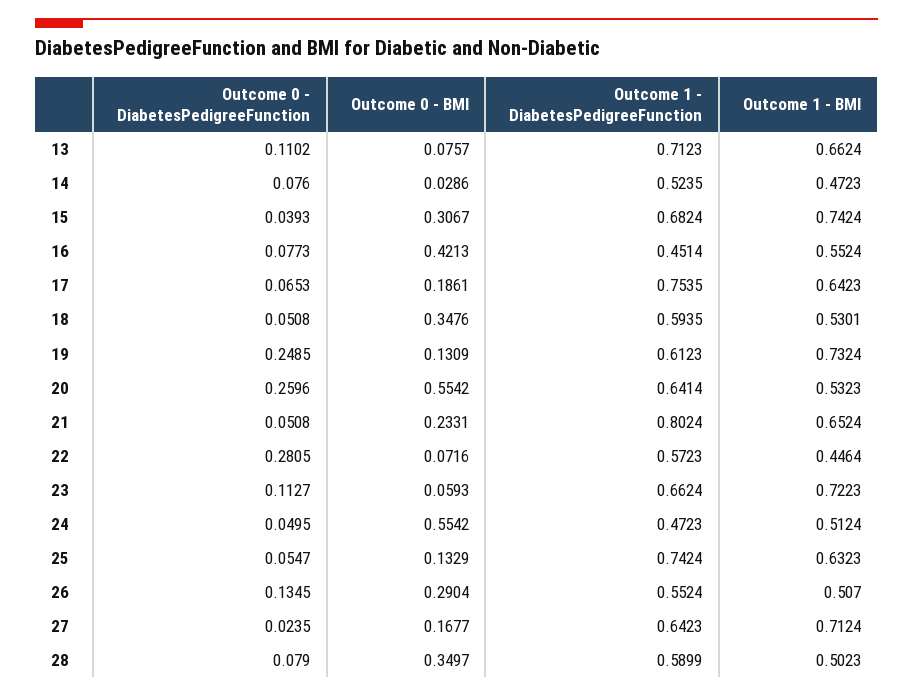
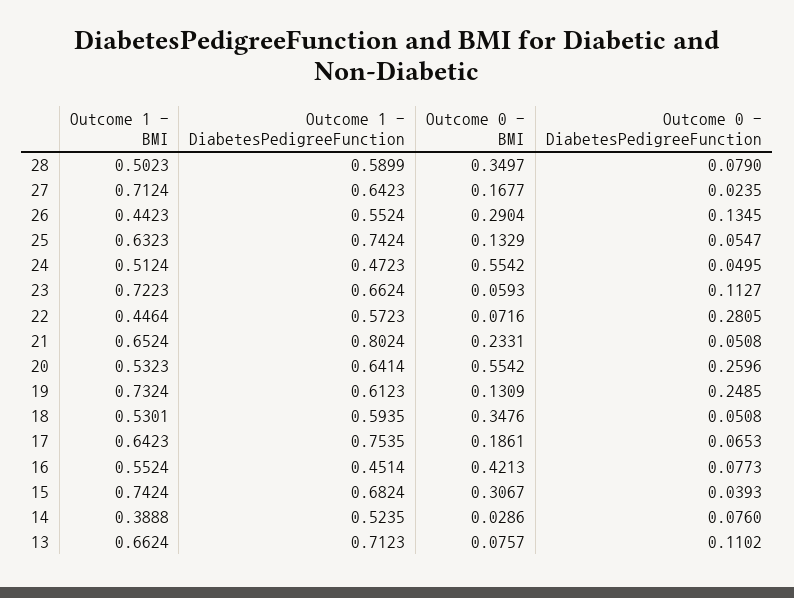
  {
    "Outcome 0 - DiabetesPedigreeFunction": {
      "13": 0.1102,
      "14": 0.076,
      "15": 0.0393,
      "16": 0.0773,
      "17": 0.0653,
      "18": 0.0508,
      "19": 0.2485,
      "20": 0.2596,
      "21": 0.0508,
      "22": 0.2805,
      "23": 0.1127,
      "24": 0.0495,
      "25": 0.0547,
      "26": 0.1345,
      "27": 0.0235,
      "28": 0.079
    },
    "Outcome 0 - BMI": {
      "13": 0.0757,
      "14": 0.0286,
      "15": 0.3067,
      "16": 0.4213,
      "17": 0.1861,
      "18": 0.3476,
      "19": 0.1309,
      "20": 0.5542,
      "21": 0.2331,
      "22": 0.0716,
      "23": 0.0593,
      "24": 0.5542,
      "25": 0.1329,
      "26": 0.2904,
      "27": 0.1677,
      "28": 0.3497
    },
    "Outcome 1 - DiabetesPedigreeFunction": {
      "13": 0.7123,
      "14": 0.5235,
      "15": 0.6824,
      "16": 0.4514,
      "17": 0.7535,
      "18": 0.5935,
      "19": 0.6123,
      "20": 0.6414,
      "21": 0.8024,
      "22": 0.5723,
      "23": 0.6624,
      "24": 0.4723,
      "25": 0.7424,
      "26": 0.5524,
      "27": 0.6423,
      "28": 0.5899
    },
    "Outcome 1 - BMI": {
      "13": 0.6624,
-     "14": 0.4723,
+     "14": 0.3888,
      "15": 0.7424,
      "16": 0.5524,
      "17": 0.6423,
      "18": 0.5301,
      "19": 0.7324,
      "20": 0.5323,
      "21": 0.6524,
      "22": 0.4464,
      "23": 0.7223,
      "24": 0.5124,
      "25": 0.6323,
-     "26": 0.507,
+     "26": 0.4423,
      "27": 0.7124,
      "28": 0.5023
    }
  }

